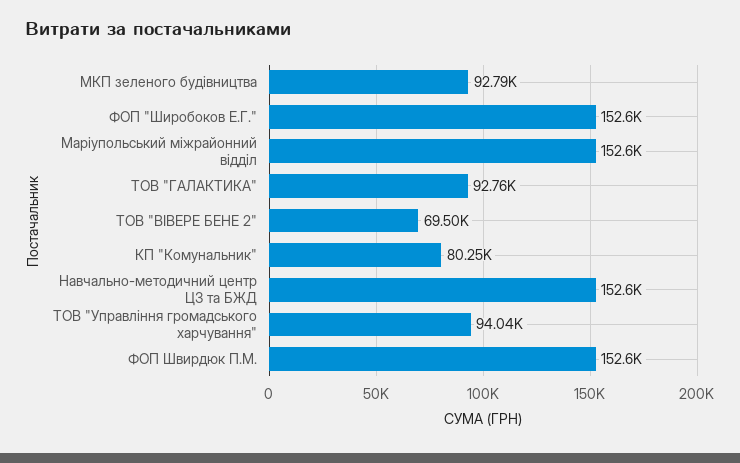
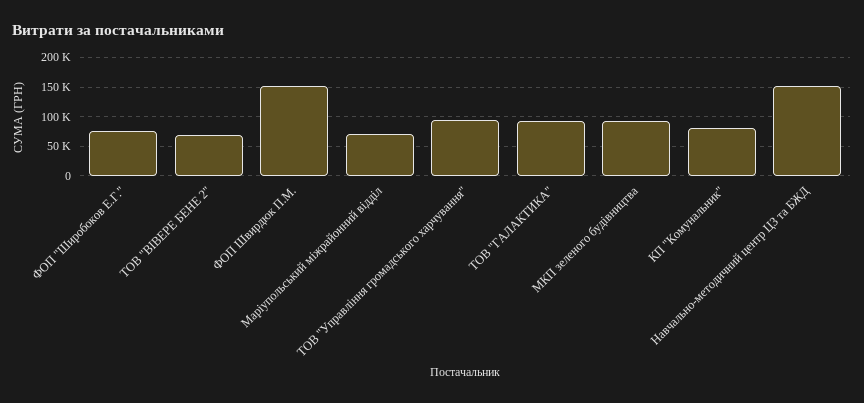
  {
    "МКП зеленого будiвництва": 92790,
-   "ФОП \"Широбоков Е.Г.\"": 152600,
+   "ФОП \"Широбоков Е.Г.\"": 75000,
-   "Маріупольський міжрайонний відділ": 152600,
+   "Маріупольський міжрайонний відділ": 75000,
    "ТОВ \"ГАЛАКТИКА\"": 92760,
    "ТОВ \"ВІВЕРЕ БЕНЕ 2\"": 69500,
    "КП \"Комунальник\"": 80250,
    "Навчально-методичний центр ЦЗ та БЖД": 152600,
    "ТОВ \"Управління громадського харчування\"": 94040,
    "ФОП Швирдюк П.М.": 152600
  }

